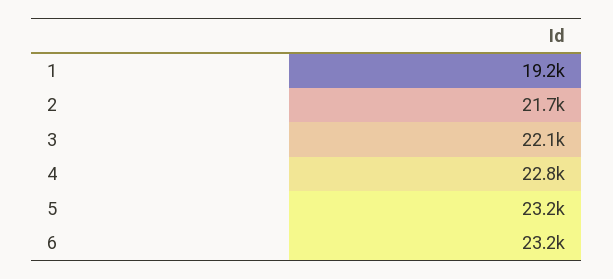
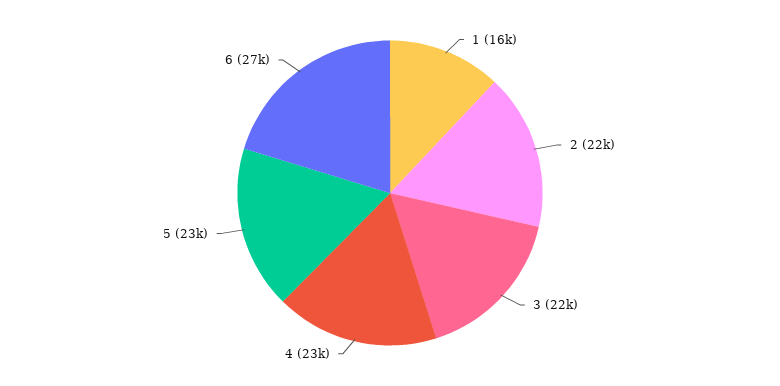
  {
-   "1": 19200,
+   "1": 16000,
    "2": 21700,
    "3": 22100,
    "4": 22800,
    "5": 23200,
-   "6": 23200
+   "6": 27000
  }

